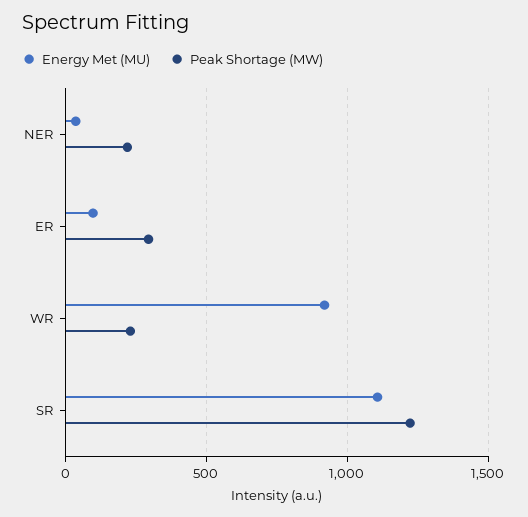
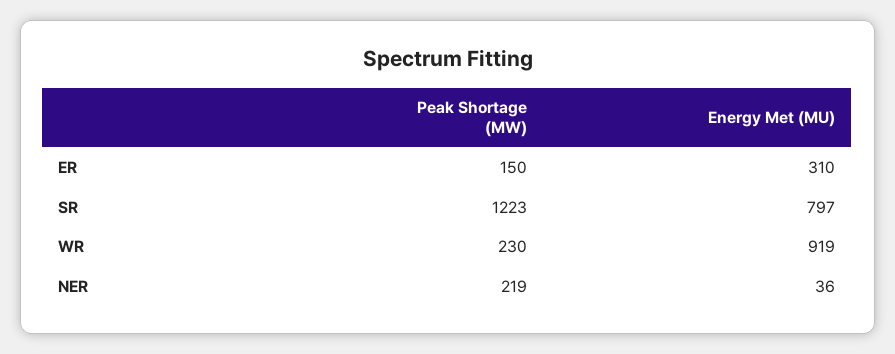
  {
    "Energy Met (MU)": {
      "NER": 36,
-     "ER": 100,
+     "ER": 310,
      "WR": 919,
-     "SR": 1100
+     "SR": 797
    },
    "Peak Shortage (MW)": {
      "NER": 219,
-     "ER": 300,
+     "ER": 150,
      "WR": 230,
      "SR": 1223
    }
  }

